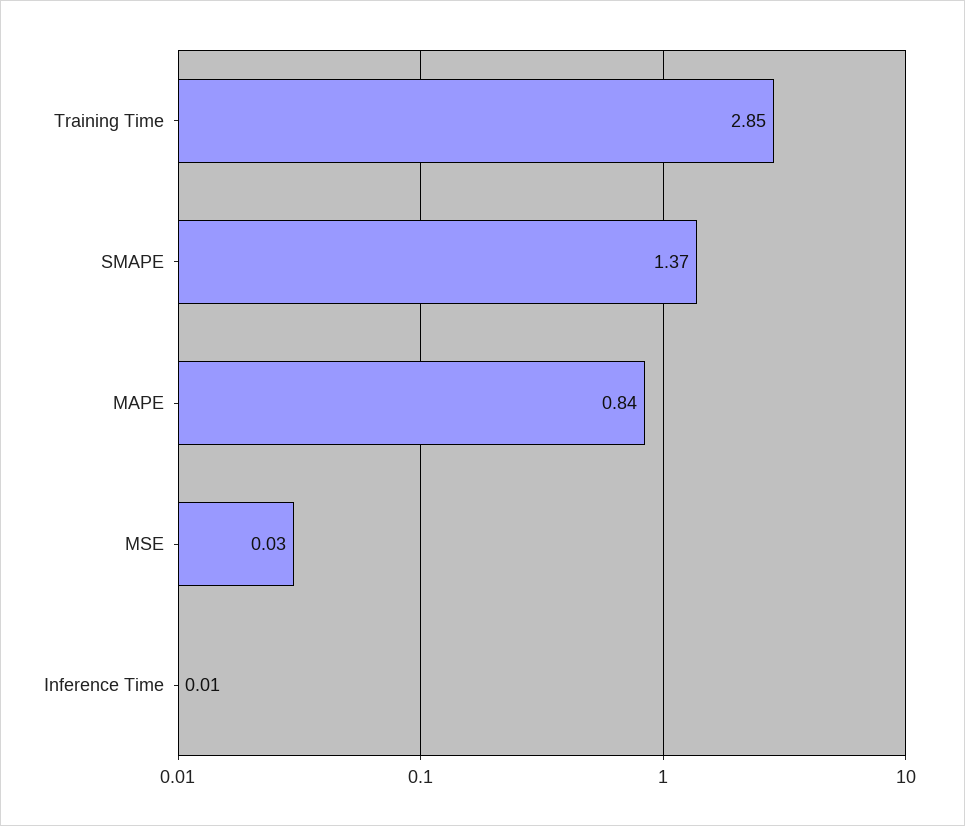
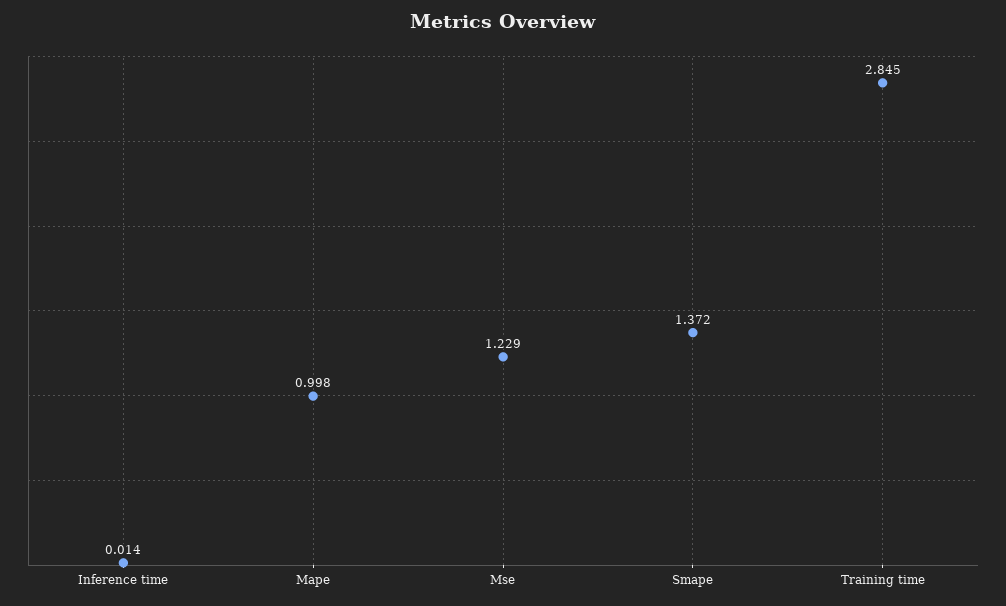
  {
    "Training Time": 2.845,
    "SMAPE": 1.372,
-   "MAPE": 0.84,
+   "MAPE": 0.998,
-   "MSE": 0.03,
+   "MSE": 1.229,
    "Inference Time": 0.014
  }

